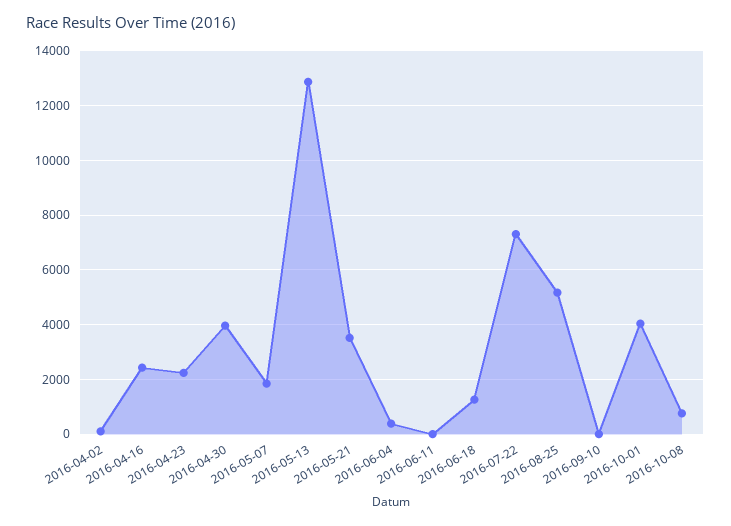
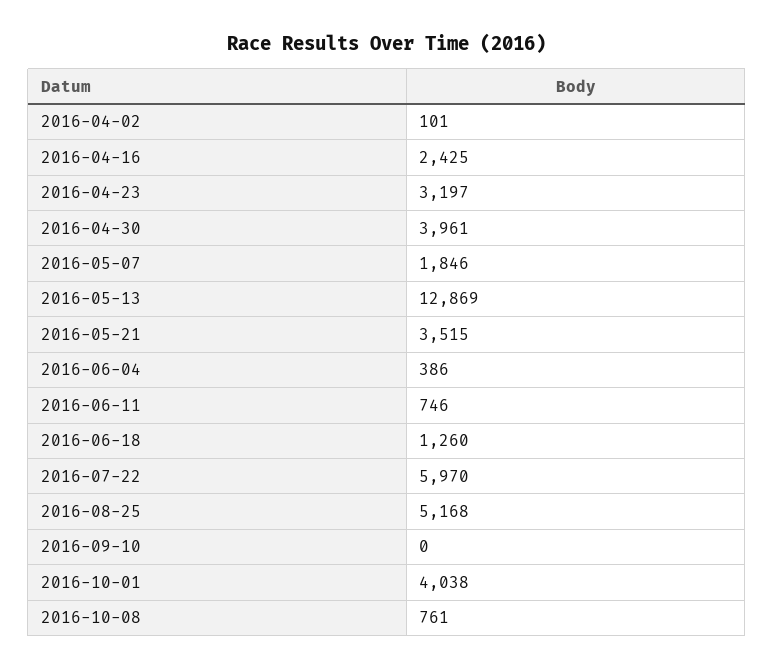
  {
    "2016-04-02": 101,
    "2016-04-16": 2425,
-   "2016-04-23": 2250,
+   "2016-04-23": 3197,
    "2016-04-30": 3961,
    "2016-05-07": 1846,
    "2016-05-13": 12869,
    "2016-05-21": 3515,
    "2016-06-04": 386,
-   "2016-06-11": 0,
+   "2016-06-11": 746,
    "2016-06-18": 1260,
-   "2016-07-22": 7250,
+   "2016-07-22": 5970,
    "2016-08-25": 5168,
    "2016-09-10": 0,
    "2016-10-01": 4038,
    "2016-10-08": 761
  }

